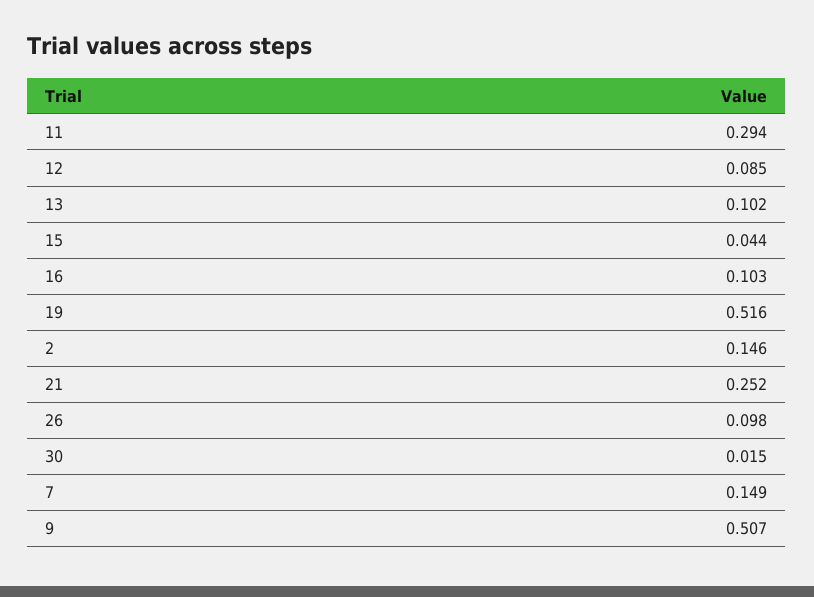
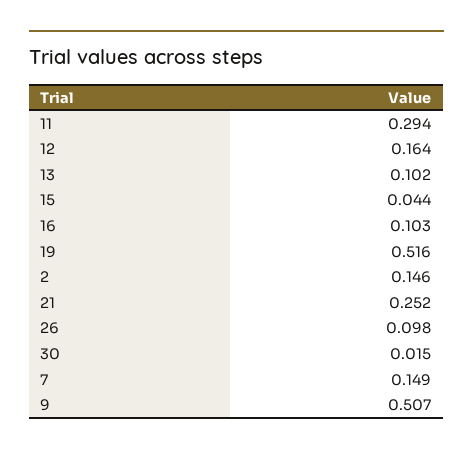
  {
    "11": 0.294,
-   "12": 0.085,
+   "12": 0.164,
    "13": 0.102,
    "15": 0.044,
    "16": 0.103,
    "19": 0.516,
    "2": 0.146,
    "21": 0.252,
    "26": 0.098,
    "30": 0.015,
    "7": 0.149,
    "9": 0.507
  }

